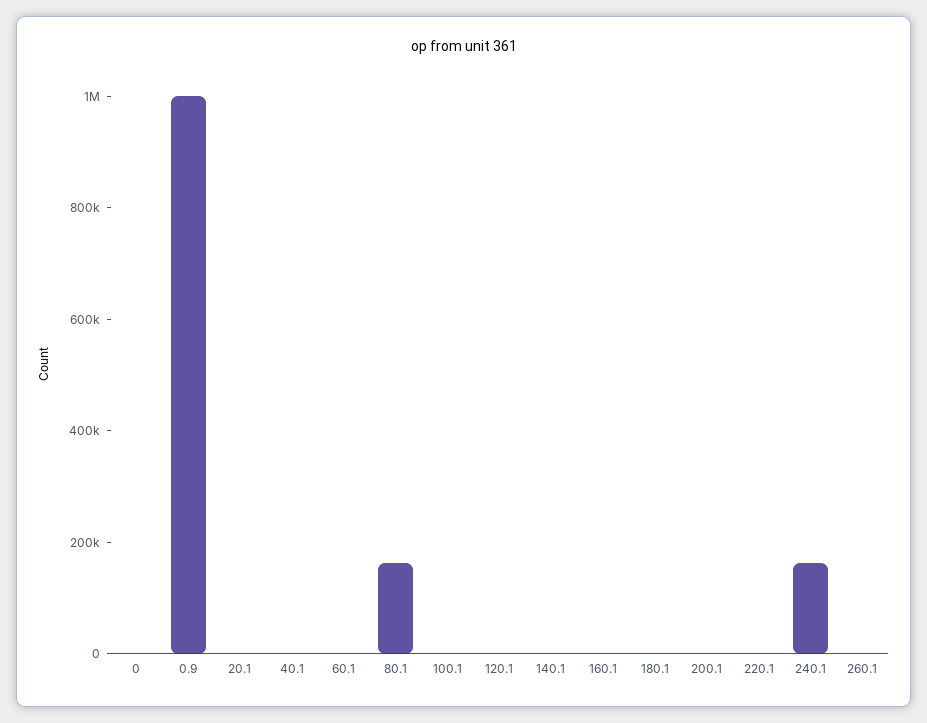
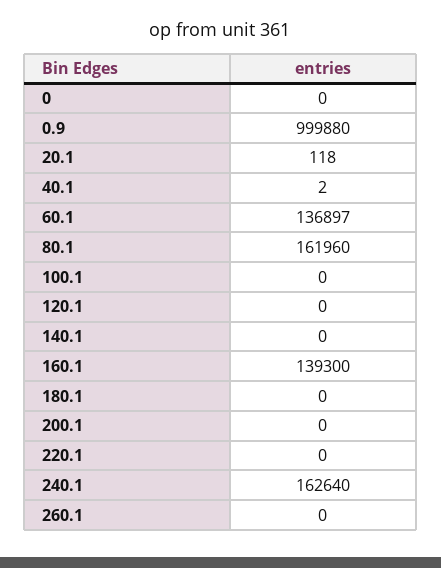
  {
    "0": 0,
    "0.9": 999880,
    "20.1": 118,
    "40.1": 2,
-   "60.1": 0,
+   "60.1": 136897,
    "80.1": 161960,
    "100.1": 0,
    "120.1": 0,
    "140.1": 0,
-   "160.1": 0,
+   "160.1": 139300,
    "180.1": 0,
    "200.1": 0,
    "220.1": 0,
    "240.1": 162640,
    "260.1": 0
  }

